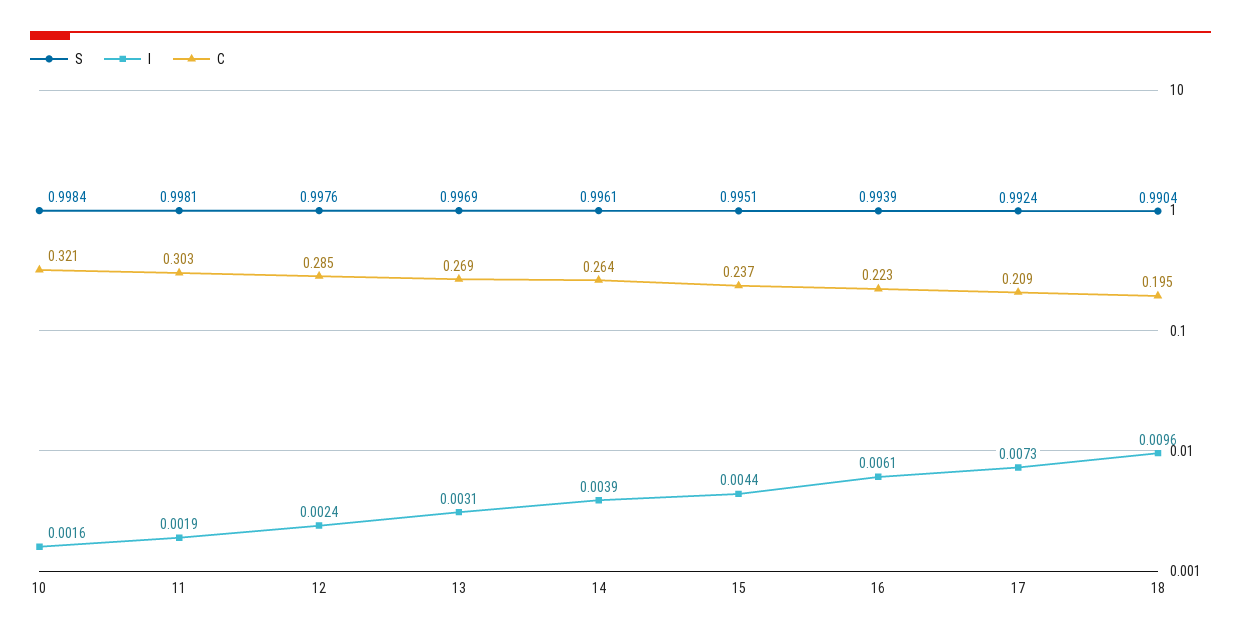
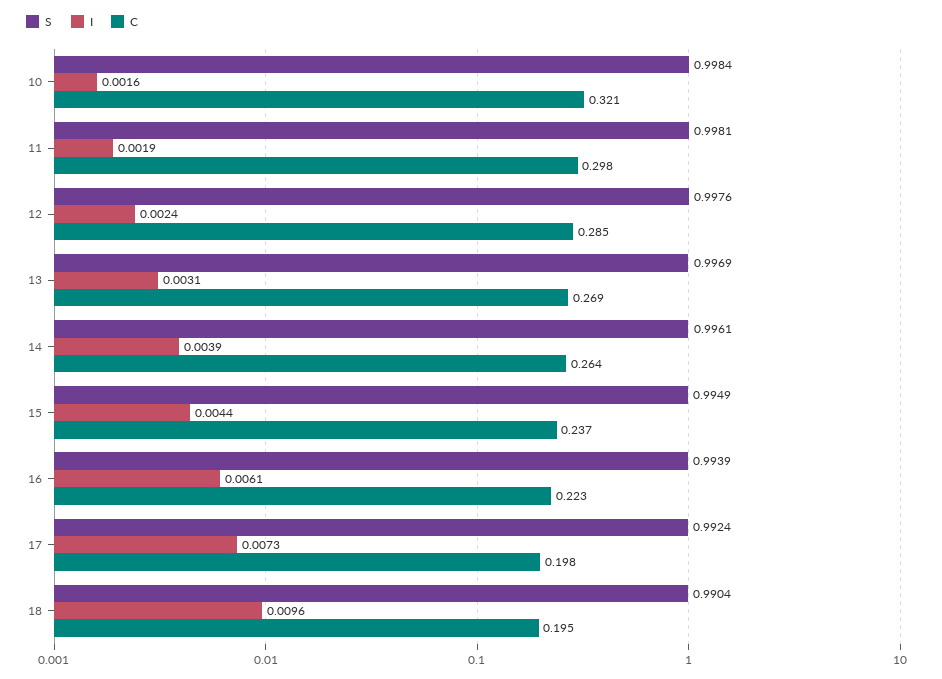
  {
    "S": {
      "10": 0.9984,
      "11": 0.9981,
      "12": 0.9976,
      "13": 0.9969,
      "14": 0.9961,
-     "15": 0.9951,
+     "15": 0.9949,
      "16": 0.9939,
      "17": 0.9924,
      "18": 0.9904
    },
    "I": {
      "10": 0.0016,
      "11": 0.0019,
      "12": 0.0024,
      "13": 0.0031,
      "14": 0.0039,
      "15": 0.0044,
      "16": 0.0061,
      "17": 0.0073,
      "18": 0.0096
    },
    "C": {
      "10": 0.321,
-     "11": 0.303,
+     "11": 0.298,
      "12": 0.285,
      "13": 0.269,
      "14": 0.264,
      "15": 0.237,
      "16": 0.223,
-     "17": 0.209,
+     "17": 0.198,
      "18": 0.195
    }
  }

